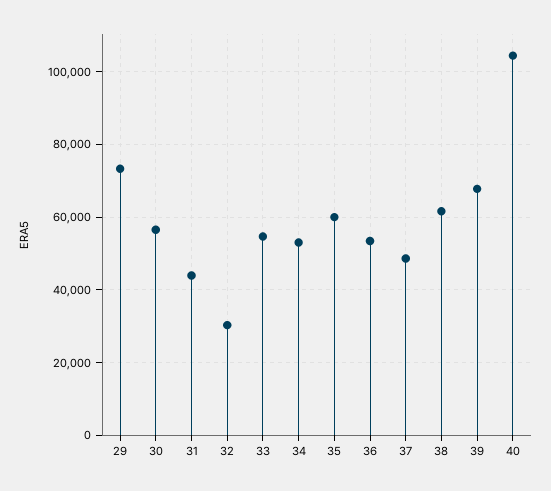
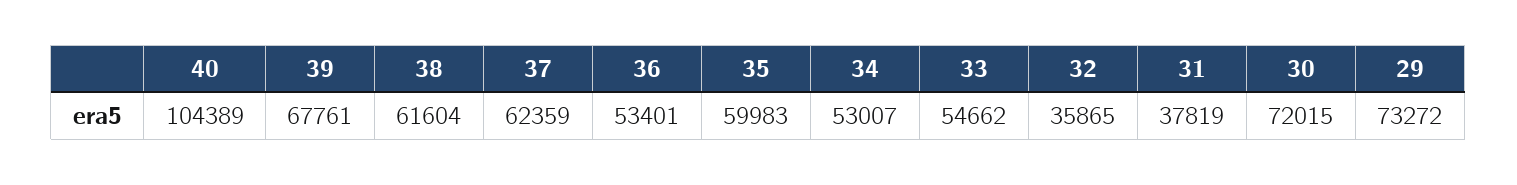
  {
    "29": 73272,
-   "30": 56000,
+   "30": 72015,
-   "31": 44000,
+   "31": 37819,
-   "32": 30000,
+   "32": 35865,
    "33": 54662,
    "34": 53007,
    "35": 59983,
    "36": 53401,
-   "37": 48000,
+   "37": 62359,
    "38": 61604,
    "39": 67761,
    "40": 104389
  }

